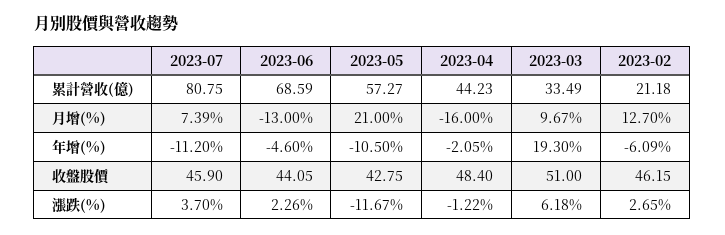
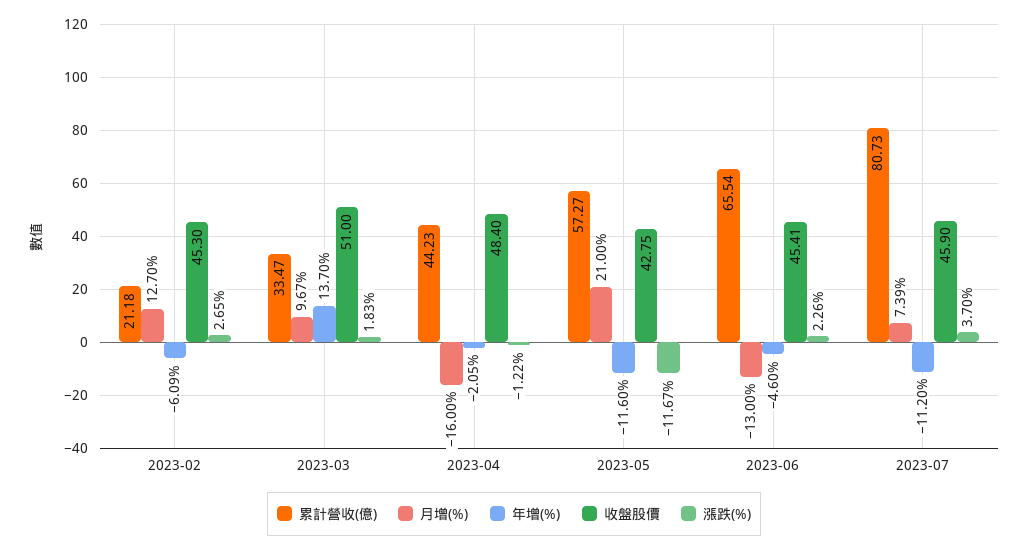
  {
    "累計營收(億)": {
-     "2023-07": 80.75,
+     "2023-07": 80.73,
-     "2023-06": 68.59,
+     "2023-06": 65.54,
      "2023-05": 57.27,
      "2023-04": 44.23,
-     "2023-03": 33.49,
+     "2023-03": 33.47,
      "2023-02": 21.18
    },
    "月增(%)": {
      "2023-07": 7.39,
      "2023-06": -13,
      "2023-05": 21,
      "2023-04": -16,
      "2023-03": 9.67,
      "2023-02": 12.7
    },
    "年增(%)": {
      "2023-07": -11.2,
      "2023-06": -4.6,
-     "2023-05": -10.5,
+     "2023-05": -11.6,
      "2023-04": -2.05,
-     "2023-03": 19.3,
+     "2023-03": 13.7,
      "2023-02": -6.09
    },
    "收盤股價": {
      "2023-07": 45.9,
-     "2023-06": 44.05,
+     "2023-06": 45.41,
      "2023-05": 42.75,
      "2023-04": 48.4,
      "2023-03": 51,
-     "2023-02": 46.15
+     "2023-02": 45.3
    },
    "漲跌(%)": {
      "2023-07": 3.7,
      "2023-06": 2.26,
      "2023-05": -11.67,
      "2023-04": -1.22,
-     "2023-03": 6.18,
+     "2023-03": 1.83,
      "2023-02": 2.65
    }
  }

